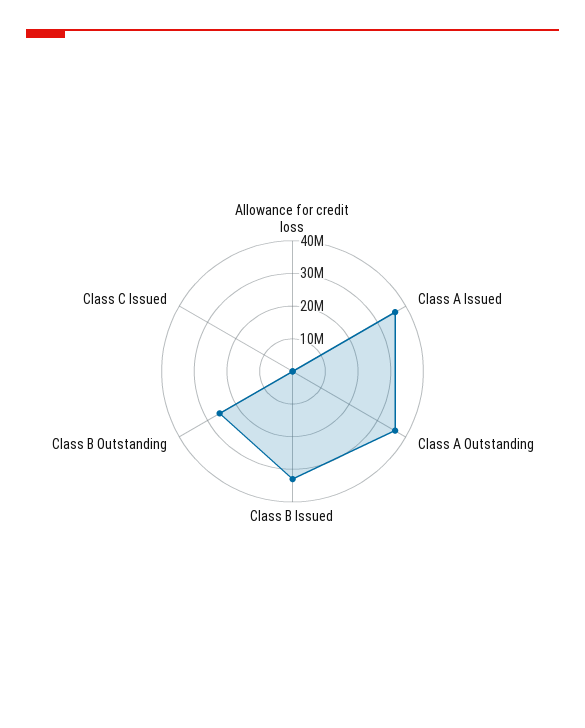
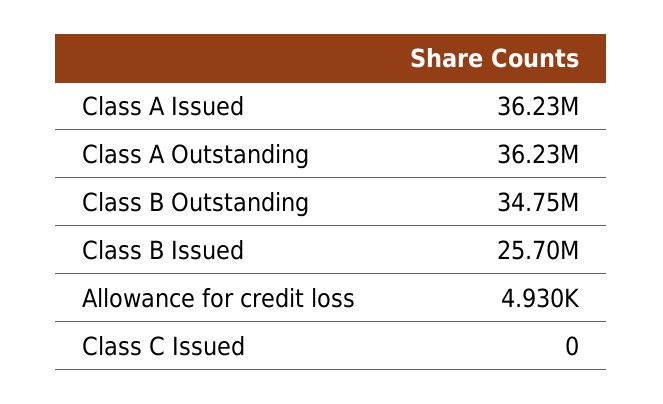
  {
    "Allowance for credit loss": 4930,
    "Class A Issued": 36230000,
    "Class A Outstanding": 36230000,
-   "Class B Issued": 32500000,
+   "Class B Issued": 25700000,
-   "Class B Outstanding": 25000000,
+   "Class B Outstanding": 34750000,
    "Class C Issued": 0
  }

